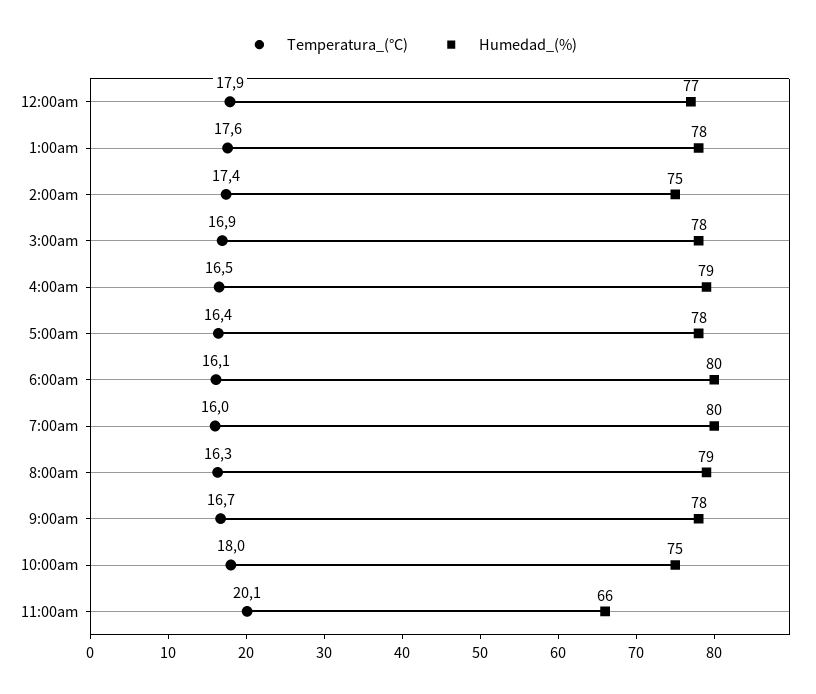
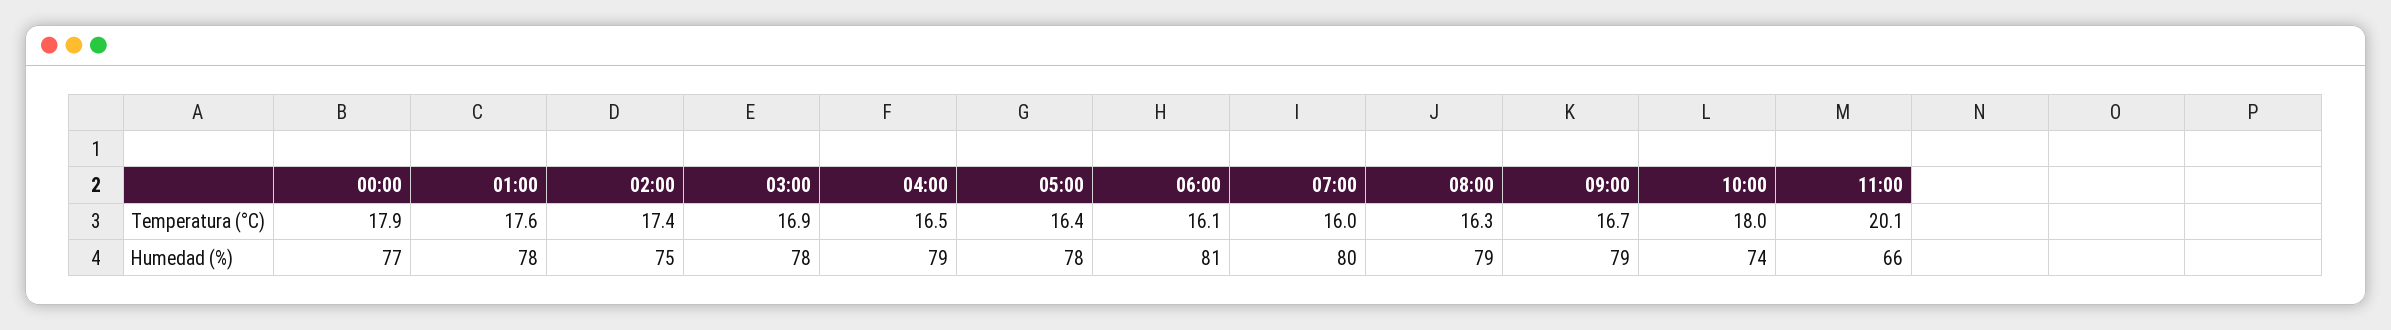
  {
    "Temperatura_(°C)": {
      "12:00am": 17.9,
      "1:00am": 17.6,
      "2:00am": 17.4,
      "3:00am": 16.9,
      "4:00am": 16.5,
      "5:00am": 16.4,
      "6:00am": 16.1,
      "7:00am": 16,
      "8:00am": 16.3,
      "9:00am": 16.7,
      "10:00am": 18,
      "11:00am": 20.1
    },
    "Humedad_(%)": {
      "12:00am": 77,
      "1:00am": 78,
      "2:00am": 75,
      "3:00am": 78,
      "4:00am": 79,
      "5:00am": 78,
-     "6:00am": 80,
+     "6:00am": 81,
      "7:00am": 80,
      "8:00am": 79,
-     "9:00am": 78,
+     "9:00am": 79,
-     "10:00am": 75,
+     "10:00am": 74,
      "11:00am": 66
    }
  }

